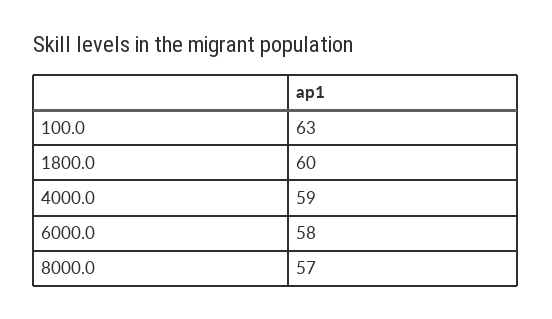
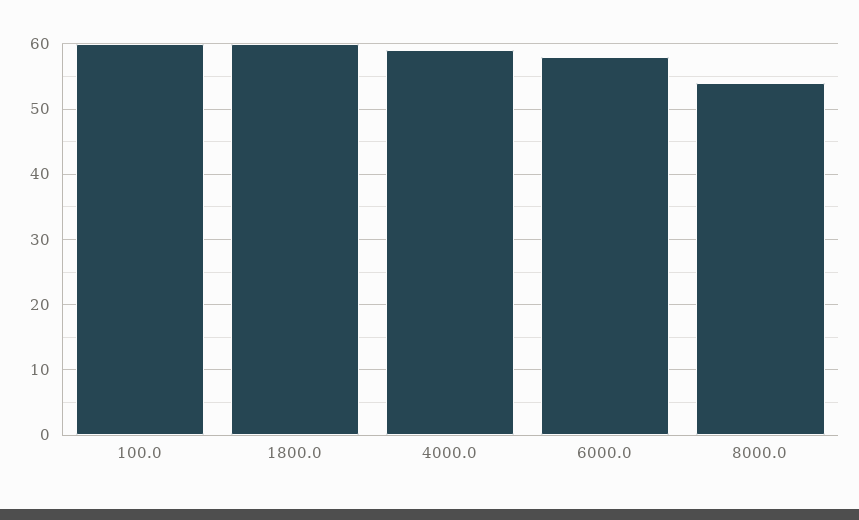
  {
-   "100.0": 63,
+   "100.0": 60,
    "1800.0": 60,
    "4000.0": 59,
    "6000.0": 58,
-   "8000.0": 57
+   "8000.0": 54
  }

